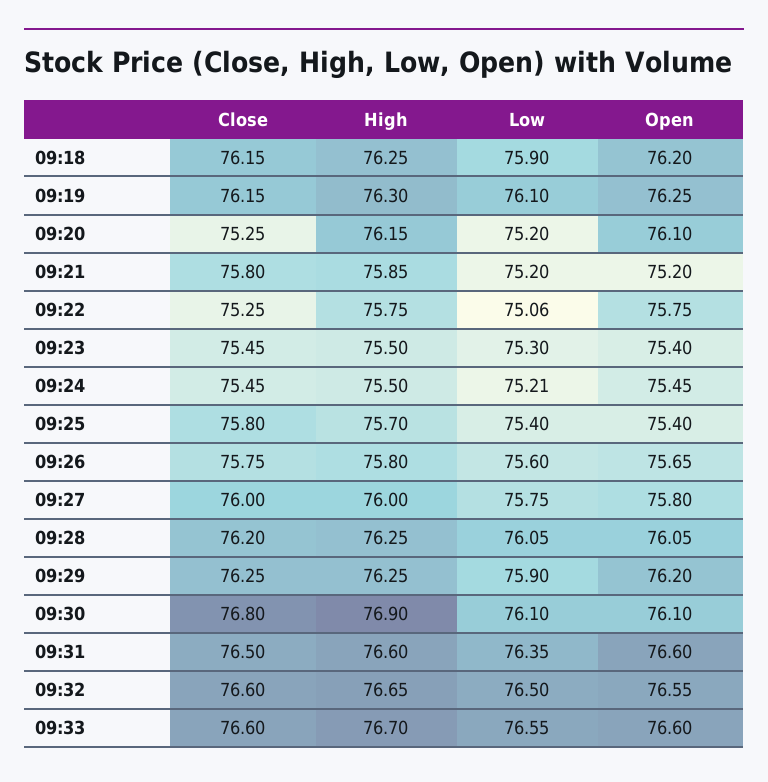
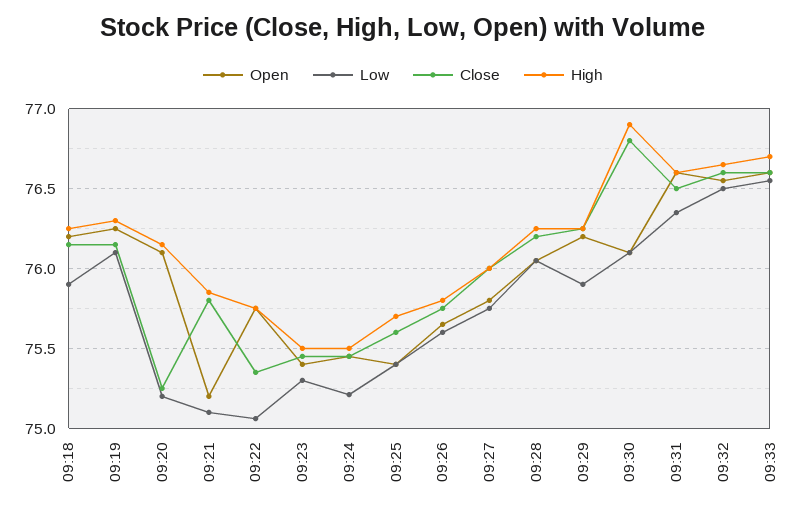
  {
    "Close": {
      "09:18": 76.15,
      "09:19": 76.15,
      "09:20": 75.25,
      "09:21": 75.8,
-     "09:22": 75.25,
+     "09:22": 75.35,
      "09:23": 75.45,
      "09:24": 75.45,
-     "09:25": 75.8,
+     "09:25": 75.6,
      "09:26": 75.75,
      "09:27": 76,
      "09:28": 76.2,
      "09:29": 76.25,
      "09:30": 76.8,
      "09:31": 76.5,
      "09:32": 76.6,
      "09:33": 76.6
    },
    "High": {
      "09:18": 76.25,
      "09:19": 76.3,
      "09:20": 76.15,
      "09:21": 75.85,
      "09:22": 75.75,
      "09:23": 75.5,
      "09:24": 75.5,
      "09:25": 75.7,
      "09:26": 75.8,
      "09:27": 76,
      "09:28": 76.25,
      "09:29": 76.25,
      "09:30": 76.9,
      "09:31": 76.6,
      "09:32": 76.65,
      "09:33": 76.7
    },
    "Low": {
      "09:18": 75.9,
      "09:19": 76.1,
      "09:20": 75.2,
-     "09:21": 75.2,
+     "09:21": 75.1,
      "09:22": 75.06,
      "09:23": 75.3,
      "09:24": 75.21,
      "09:25": 75.4,
      "09:26": 75.6,
      "09:27": 75.75,
      "09:28": 76.05,
      "09:29": 75.9,
      "09:30": 76.1,
      "09:31": 76.35,
      "09:32": 76.5,
      "09:33": 76.55
    },
    "Open": {
      "09:18": 76.2,
      "09:19": 76.25,
      "09:20": 76.1,
      "09:21": 75.2,
      "09:22": 75.75,
      "09:23": 75.4,
      "09:24": 75.45,
      "09:25": 75.4,
      "09:26": 75.65,
      "09:27": 75.8,
      "09:28": 76.05,
      "09:29": 76.2,
      "09:30": 76.1,
      "09:31": 76.6,
      "09:32": 76.55,
      "09:33": 76.6
    }
  }

